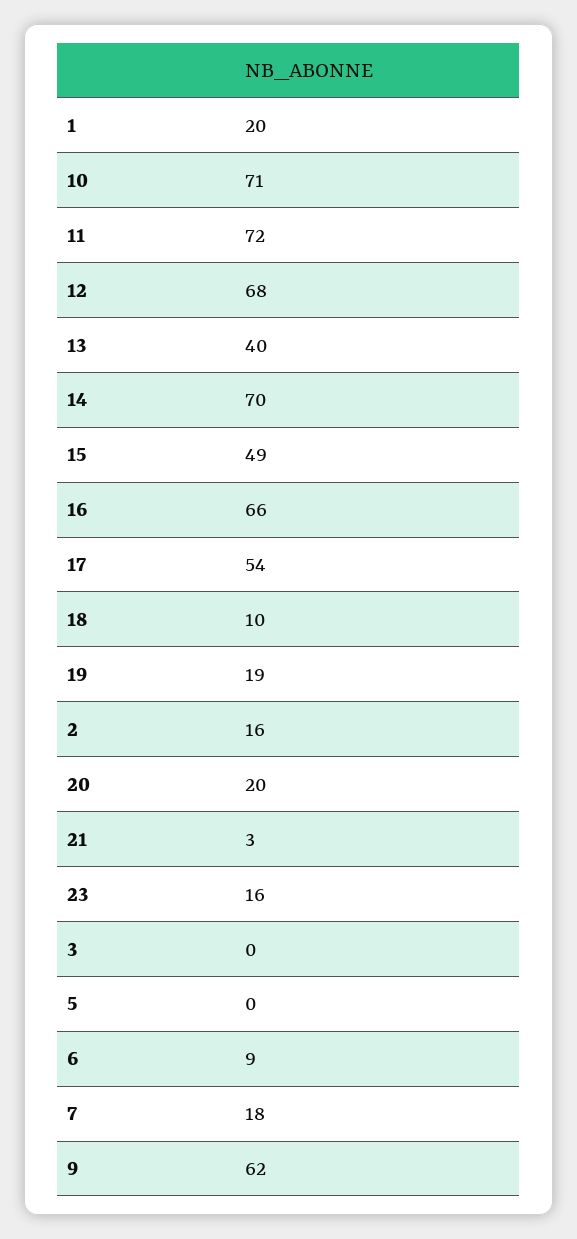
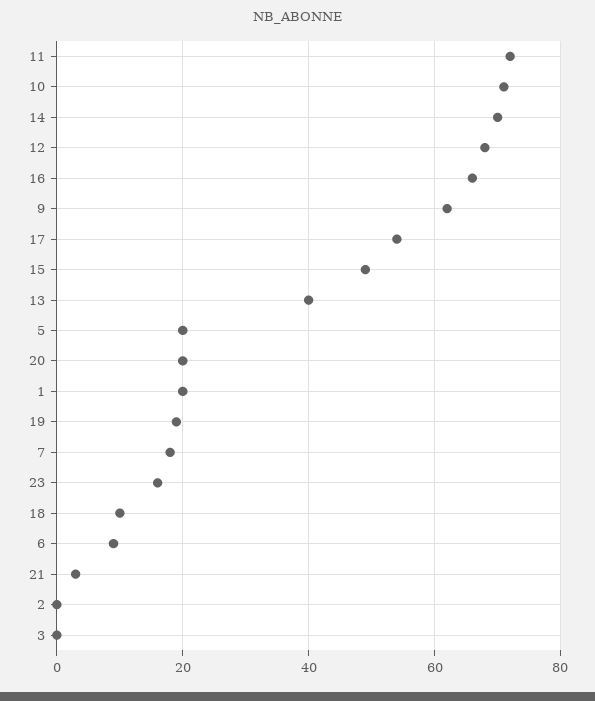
  {
    "1": 20,
    "10": 71,
    "11": 72,
    "12": 68,
    "13": 40,
    "14": 70,
    "15": 49,
    "16": 66,
    "17": 54,
    "18": 10,
    "19": 19,
-   "2": 16,
+   "2": 0,
    "20": 20,
    "21": 3,
    "23": 16,
    "3": 0,
-   "5": 0,
+   "5": 20,
    "6": 9,
    "7": 18,
    "9": 62
  }

